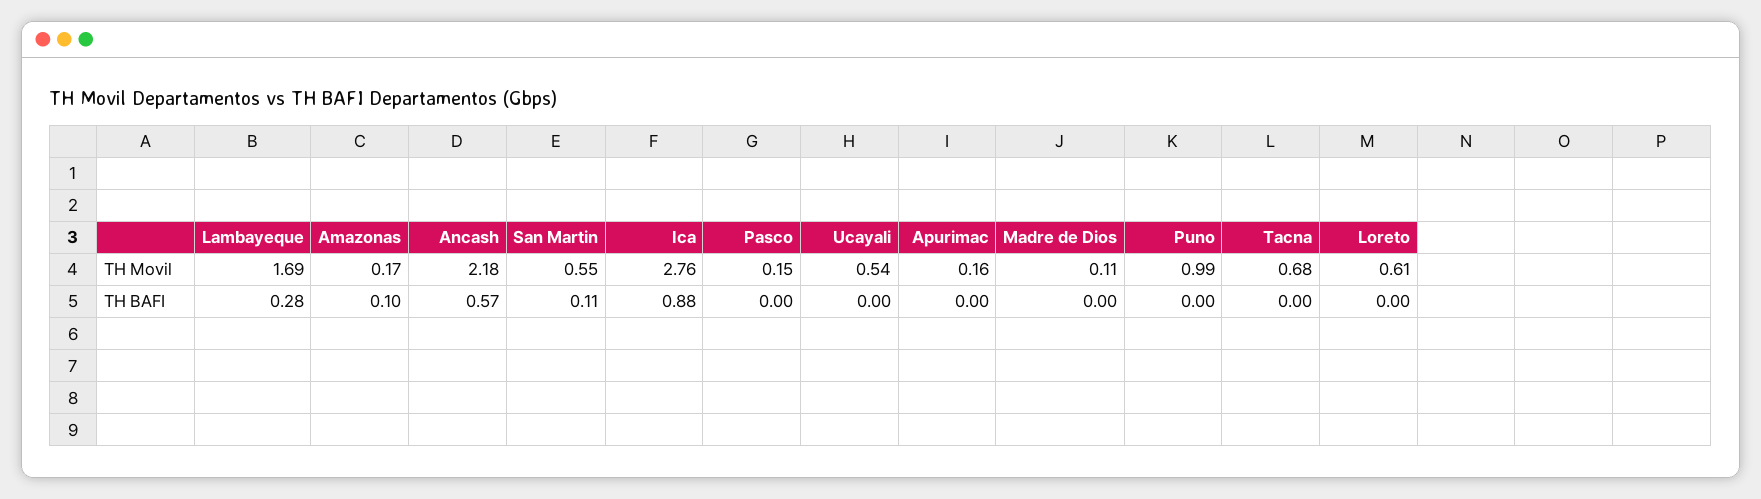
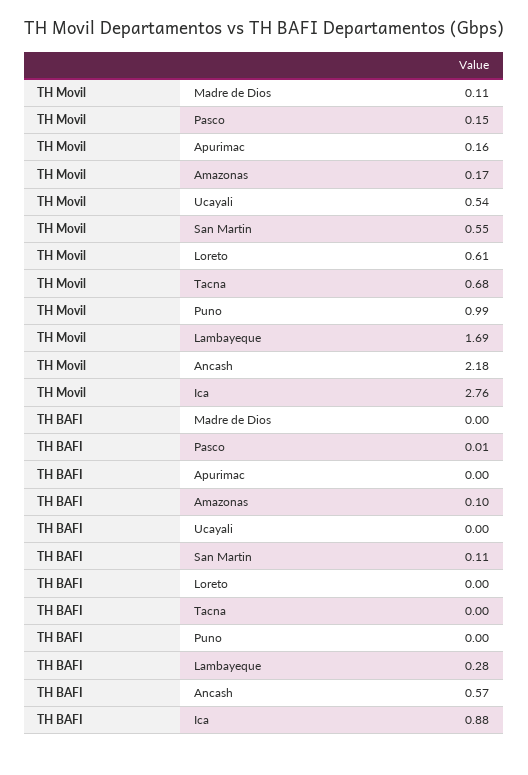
  {
    "Lambayeque": {
      "TH Movil": 1.69,
      "TH BAFI": 0.28
    },
    "Amazonas": {
      "TH Movil": 0.17,
      "TH BAFI": 0.1
    },
    "Ancash": {
      "TH Movil": 2.18,
      "TH BAFI": 0.57
    },
    "San Martin": {
      "TH Movil": 0.55,
      "TH BAFI": 0.11
    },
    "Ica": {
      "TH Movil": 2.76,
      "TH BAFI": 0.88
    },
    "Pasco": {
      "TH Movil": 0.15,
-     "TH BAFI": 0
+     "TH BAFI": 0.01
    },
    "Ucayali": {
      "TH Movil": 0.54,
      "TH BAFI": 0
    },
    "Apurimac": {
      "TH Movil": 0.16,
      "TH BAFI": 0
    },
    "Madre de Dios": {
      "TH Movil": 0.11,
      "TH BAFI": 0
    },
    "Puno": {
      "TH Movil": 0.99,
      "TH BAFI": 0
    },
    "Tacna": {
      "TH Movil": 0.68,
      "TH BAFI": 0
    },
    "Loreto": {
      "TH Movil": 0.61,
      "TH BAFI": 0
    }
  }

